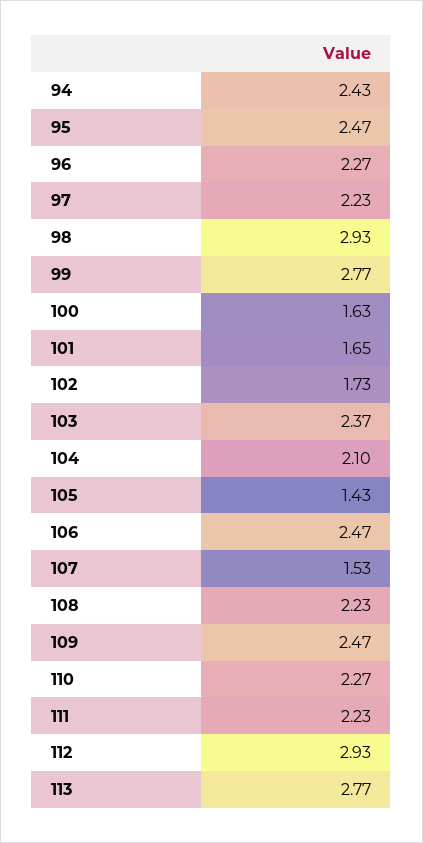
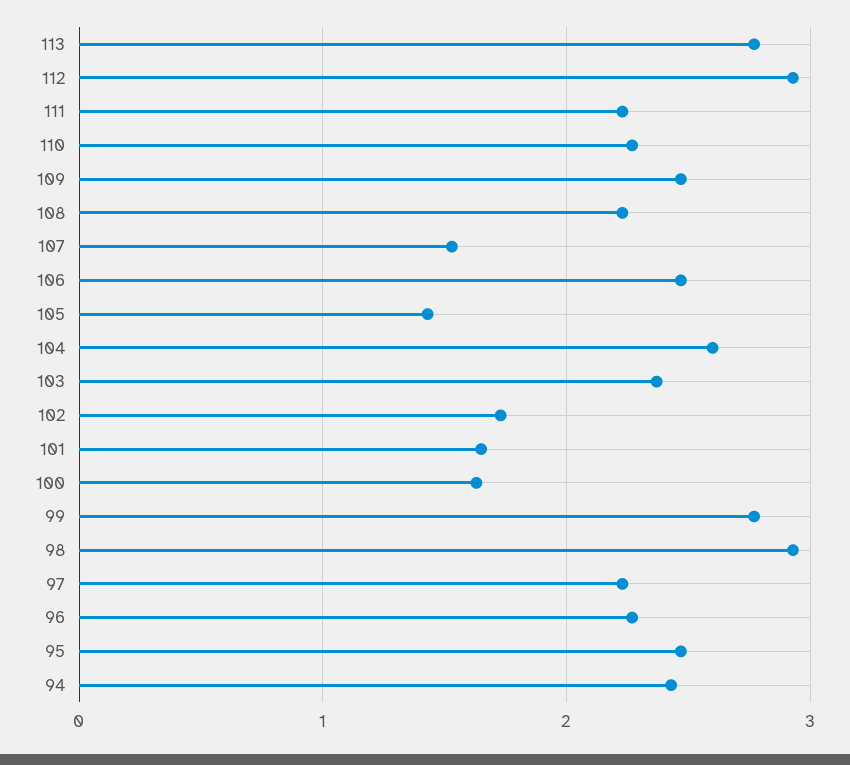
  {
    "94": 2.43,
    "95": 2.47,
    "96": 2.27,
    "97": 2.23,
    "98": 2.93,
    "99": 2.77,
    "100": 1.63,
    "101": 1.65,
    "102": 1.73,
    "103": 2.37,
-   "104": 2.1,
+   "104": 2.6,
    "105": 1.43,
    "106": 2.47,
    "107": 1.53,
    "108": 2.23,
    "109": 2.47,
    "110": 2.27,
    "111": 2.23,
    "112": 2.93,
    "113": 2.77
  }

